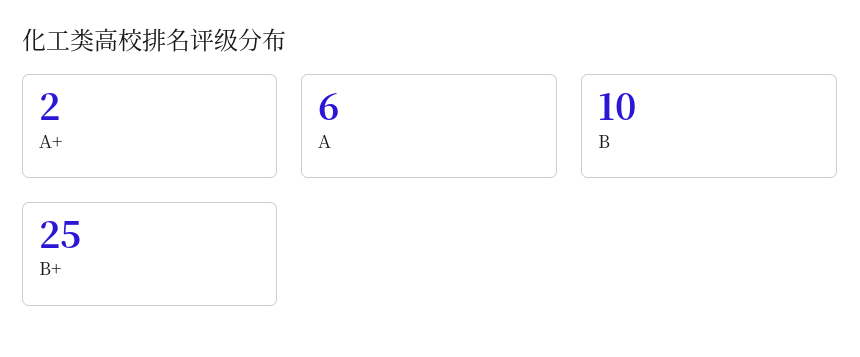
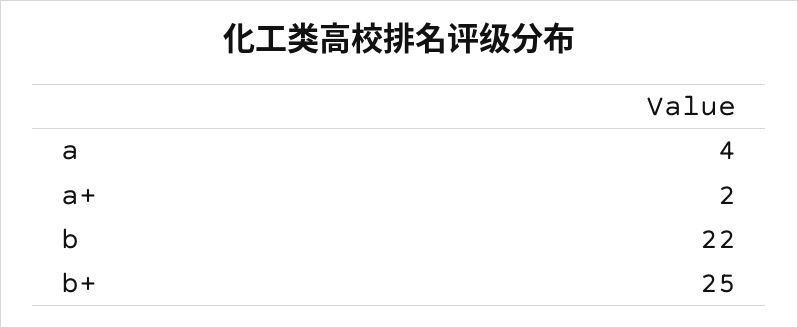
  {
    "A+": 2,
-   "A": 6,
+   "A": 4,
-   "B": 10,
+   "B": 22,
    "B+": 25
  }

